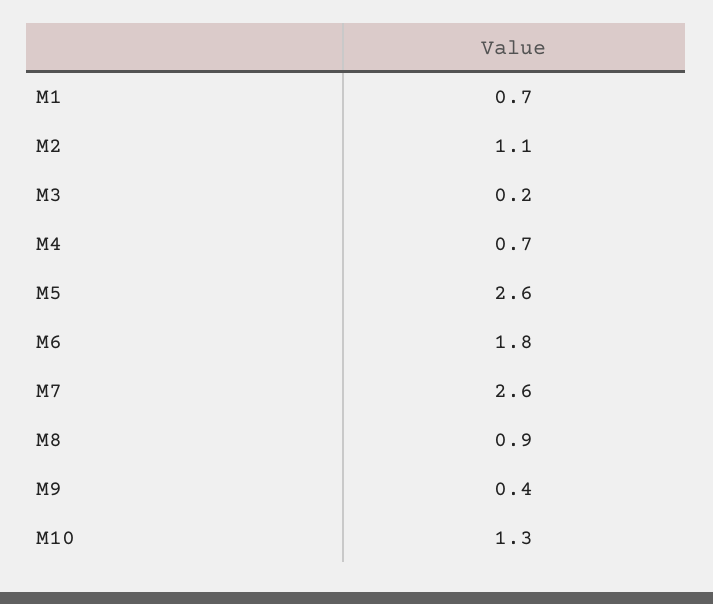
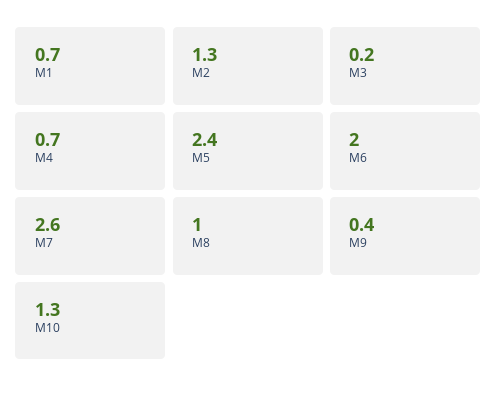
  {
    "M1": 0.7,
-   "M2": 1.1,
+   "M2": 1.3,
    "M3": 0.2,
    "M4": 0.7,
-   "M5": 2.6,
+   "M5": 2.4,
-   "M6": 1.8,
+   "M6": 2,
    "M7": 2.6,
-   "M8": 0.9,
+   "M8": 1,
    "M9": 0.4,
    "M10": 1.3
  }

